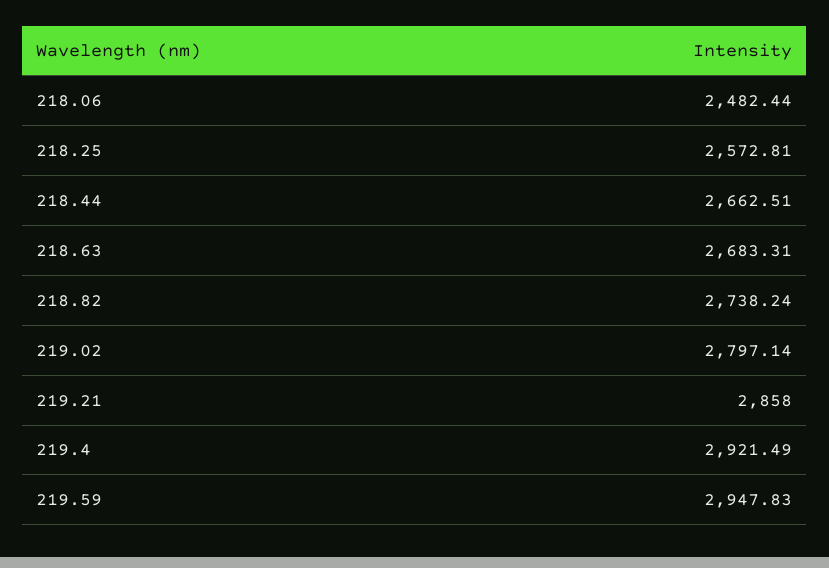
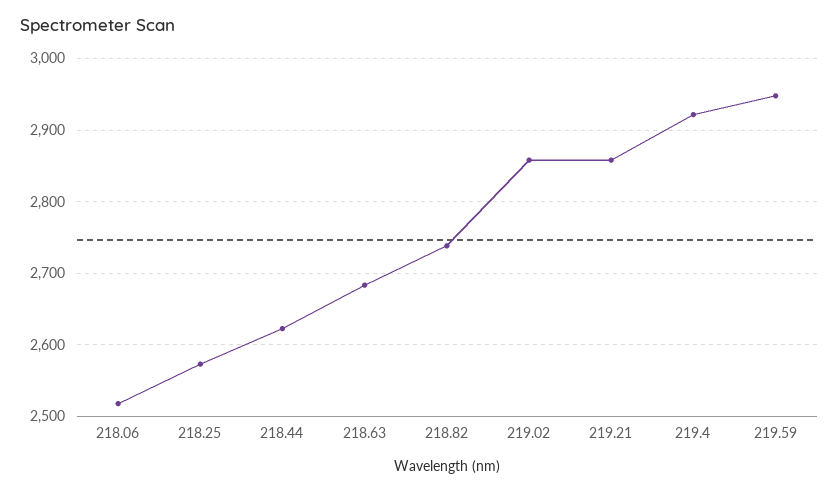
  {
-   "218.06": 2482.44,
+   "218.06": 2520,
    "218.25": 2572.81,
-   "218.44": 2662.51,
+   "218.44": 2620,
    "218.63": 2683.31,
    "218.82": 2738.24,
-   "219.02": 2797.14,
+   "219.02": 2860,
    "219.21": 2858,
    "219.4": 2921.49,
    "219.59": 2947.83
  }

